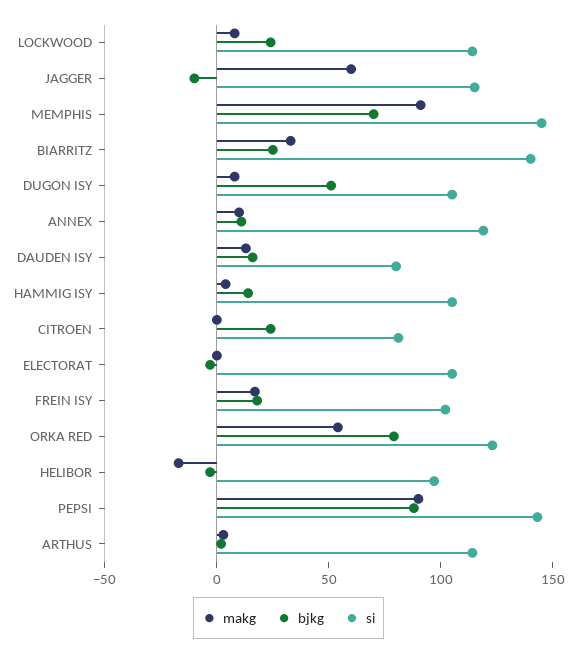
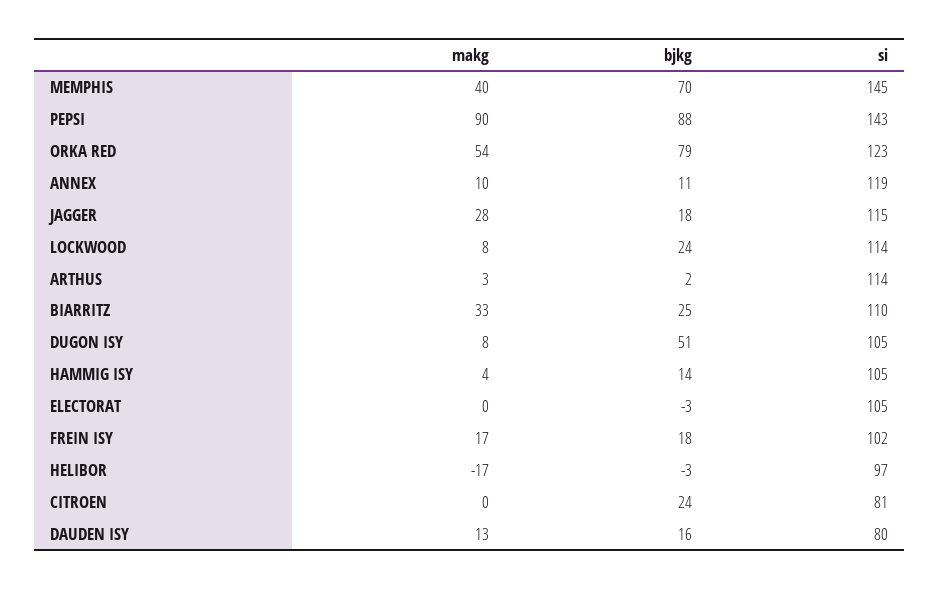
  {
    "makg": {
      "LOCKWOOD": 8,
-     "JAGGER": 60,
+     "JAGGER": 28,
-     "MEMPHIS": 90,
+     "MEMPHIS": 40,
      "BIARRITZ": 33,
      "DUGON ISY": 8,
      "ANNEX": 10,
      "DAUDEN ISY": 13,
      "HAMMIG ISY": 4,
      "CITROEN": 0,
      "ELECTORAT": 0,
      "FREIN ISY": 17,
      "ORKA RED": 54,
      "HELIBOR": -17,
      "PEPSI": 90,
      "ARTHUS": 3
    },
    "bjkg": {
      "LOCKWOOD": 24,
-     "JAGGER": -10,
+     "JAGGER": 18,
      "MEMPHIS": 70,
      "BIARRITZ": 25,
      "DUGON ISY": 51,
      "ANNEX": 11,
      "DAUDEN ISY": 16,
      "HAMMIG ISY": 14,
      "CITROEN": 24,
      "ELECTORAT": -3,
      "FREIN ISY": 18,
      "ORKA RED": 79,
      "HELIBOR": -3,
      "PEPSI": 88,
      "ARTHUS": 2
    },
    "si": {
      "LOCKWOOD": 114,
      "JAGGER": 115,
      "MEMPHIS": 145,
-     "BIARRITZ": 140,
+     "BIARRITZ": 110,
      "DUGON ISY": 105,
      "ANNEX": 119,
      "DAUDEN ISY": 80,
      "HAMMIG ISY": 105,
      "CITROEN": 81,
      "ELECTORAT": 105,
      "FREIN ISY": 102,
      "ORKA RED": 123,
      "HELIBOR": 97,
      "PEPSI": 143,
      "ARTHUS": 114
    }
  }

